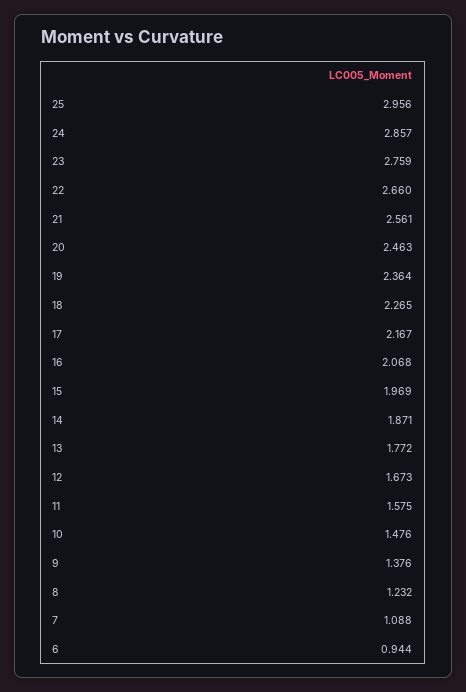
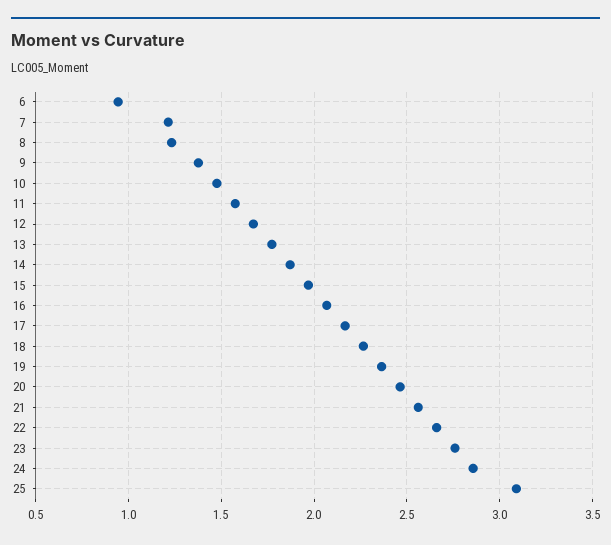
  {
-   "25": 2.956,
+   "25": 3.1,
    "24": 2.857,
    "23": 2.759,
    "22": 2.66,
    "21": 2.561,
    "20": 2.463,
    "19": 2.364,
    "18": 2.265,
    "17": 2.167,
    "16": 2.068,
    "15": 1.969,
    "14": 1.871,
    "13": 1.772,
    "12": 1.673,
    "11": 1.575,
    "10": 1.476,
    "9": 1.376,
    "8": 1.232,
-   "7": 1.088,
+   "7": 1.2,
    "6": 0.944
  }

